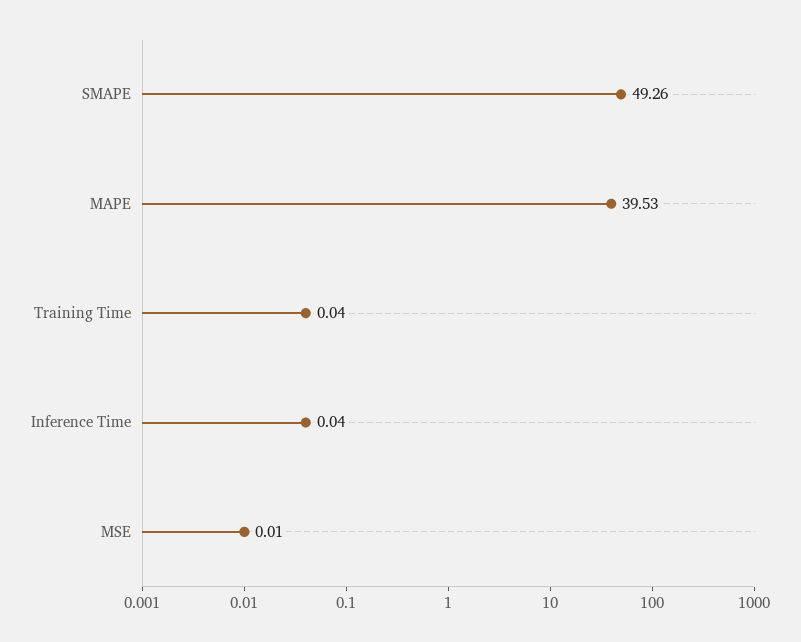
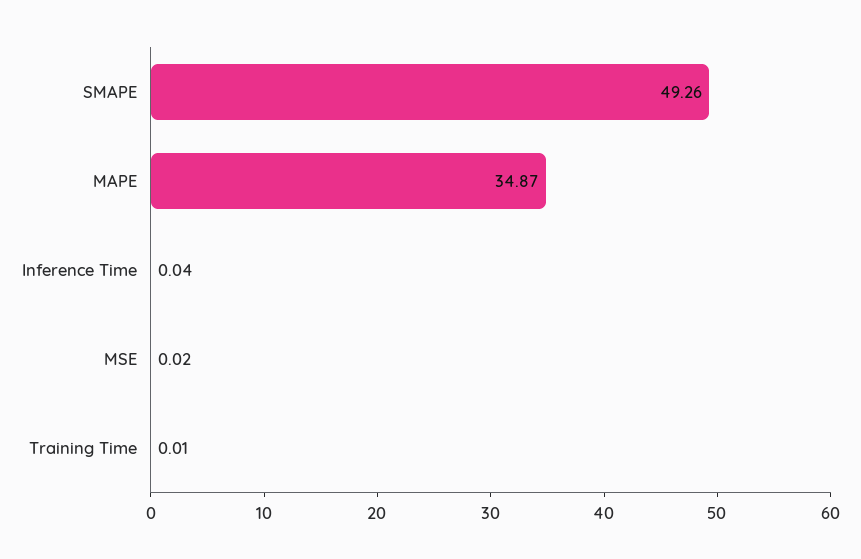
  {
    "SMAPE": 49.26,
-   "MAPE": 39.53,
+   "MAPE": 34.87,
-   "Training Time": 0.04,
+   "Training Time": 0.01,
    "Inference Time": 0.04,
-   "MSE": 0.01
+   "MSE": 0.02
  }

